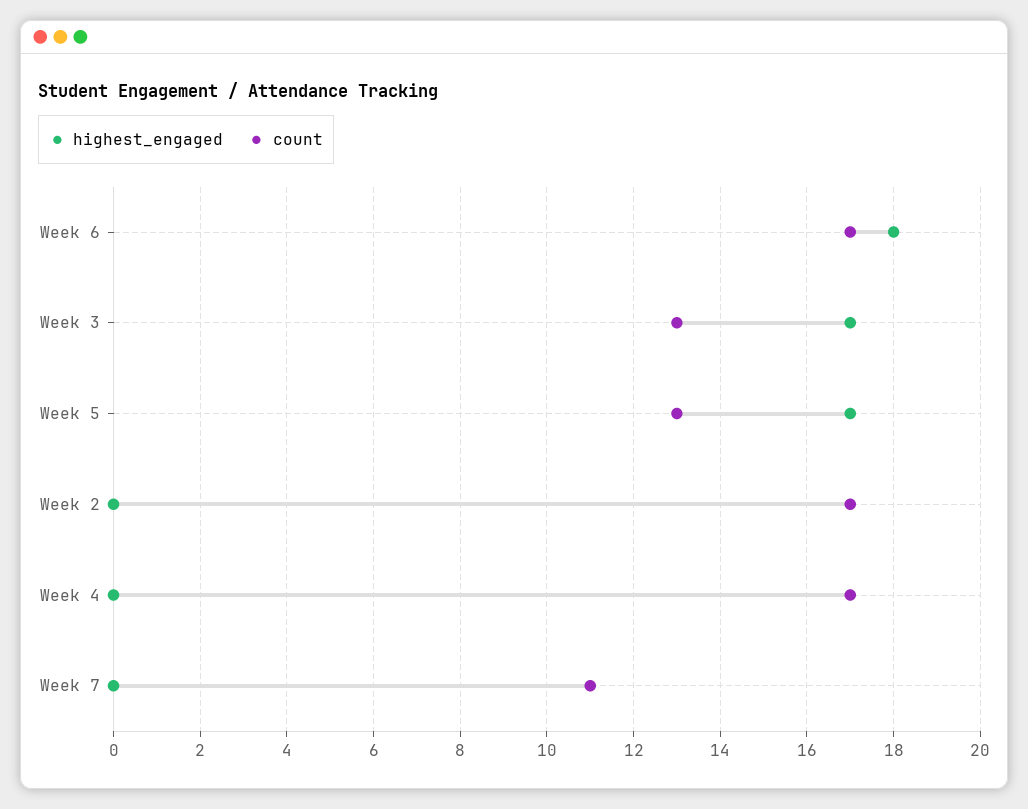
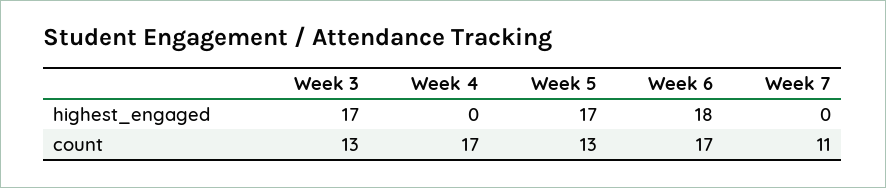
  {
    "highest_engaged": {
      "Week 6": 18,
      "Week 3": 17,
      "Week 5": 17,
-     "Week 2": 0,
      "Week 4": 0,
      "Week 7": 0
    },
    "count": {
      "Week 6": 17,
      "Week 3": 13,
      "Week 5": 13,
-     "Week 2": 17,
      "Week 4": 17,
      "Week 7": 11
    }
  }

